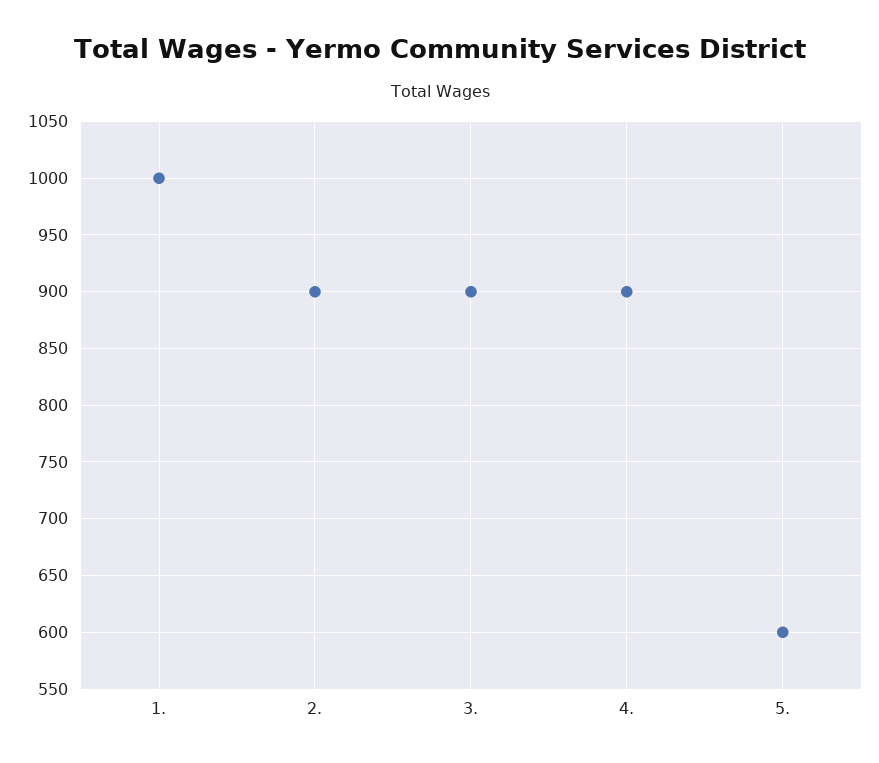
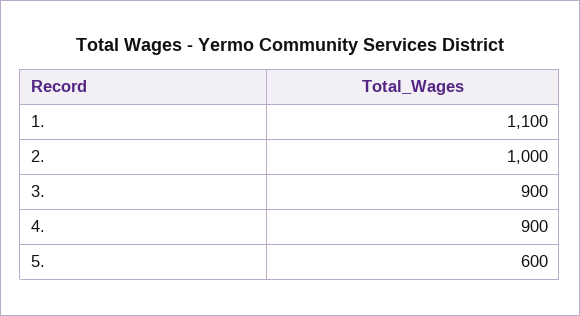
  {
-   "1.": 1000,
+   "1.": 1100,
-   "2.": 900,
+   "2.": 1000,
    "3.": 900,
    "4.": 900,
    "5.": 600
  }

